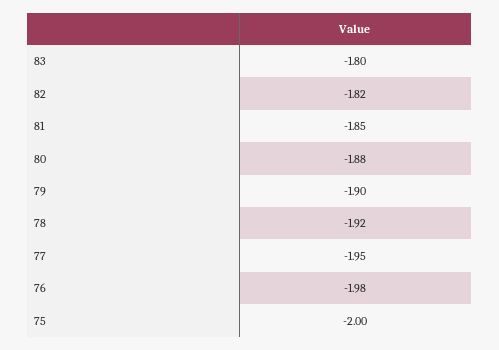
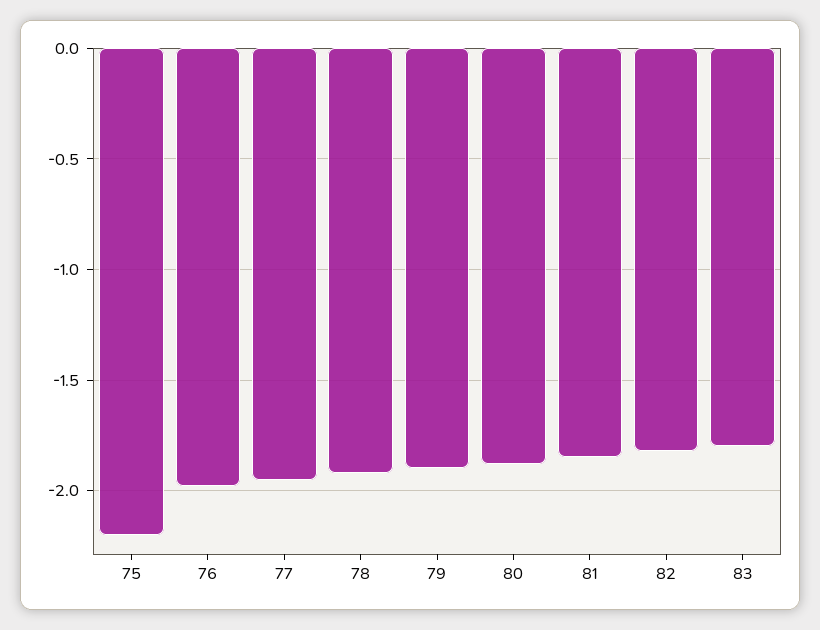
  {
    "83": -1.8,
    "82": -1.82,
    "81": -1.85,
    "80": -1.88,
    "79": -1.9,
    "78": -1.92,
    "77": -1.95,
    "76": -1.98,
-   "75": -2
+   "75": -2.2
  }

